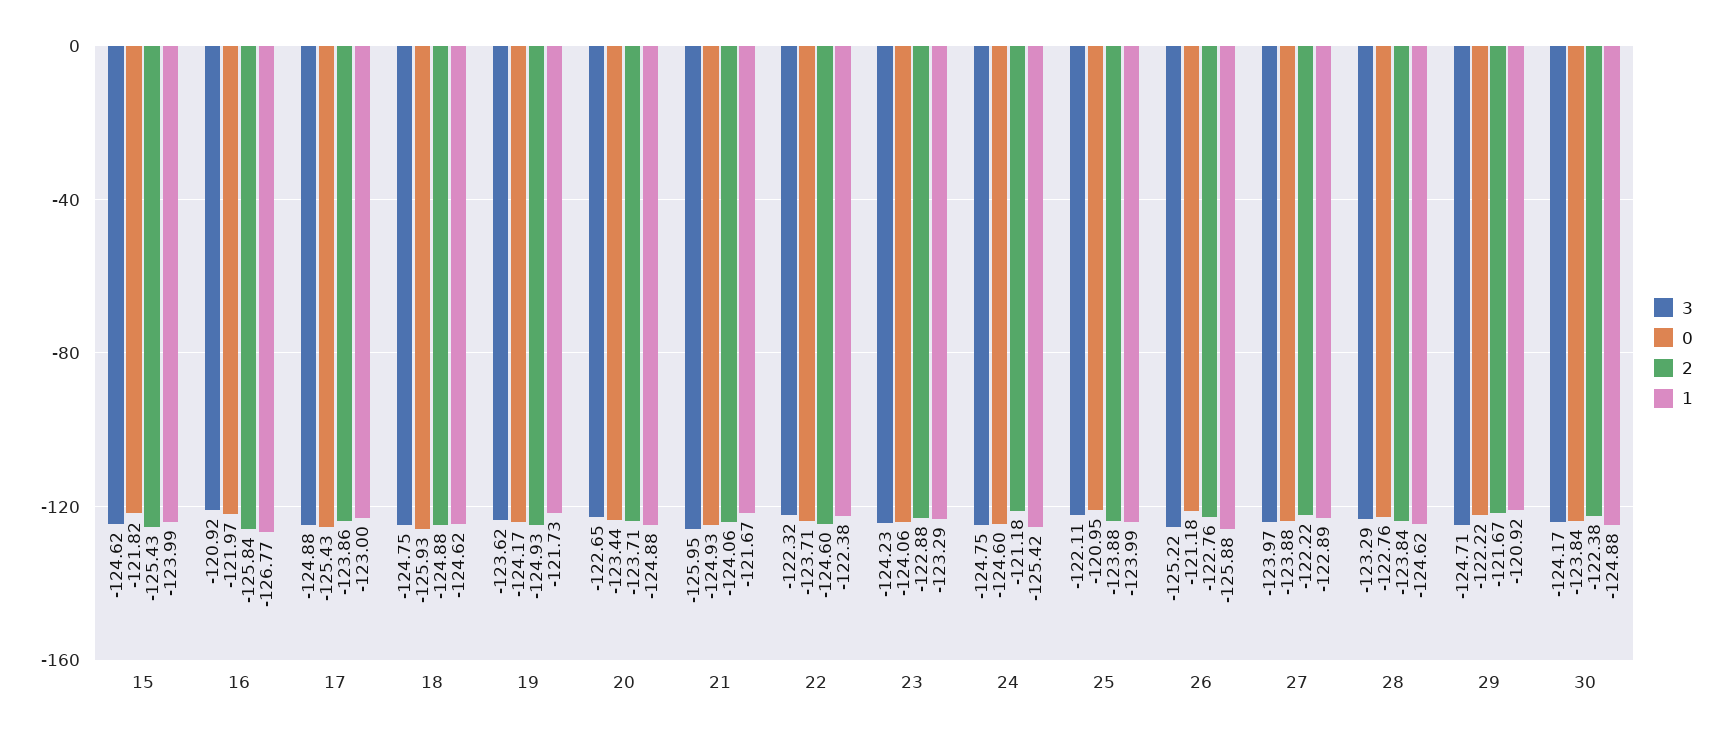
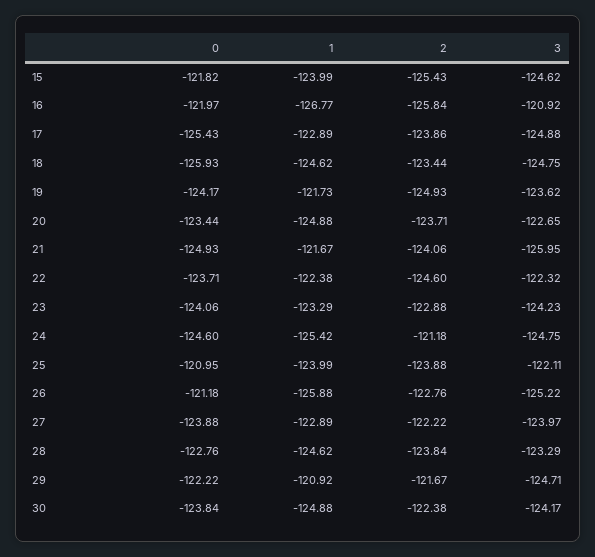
  {
    "3": {
      "15": -124.62,
      "16": -120.92,
      "17": -124.88,
      "18": -124.75,
      "19": -123.62,
      "20": -122.65,
      "21": -125.95,
      "22": -122.32,
      "23": -124.23,
      "24": -124.75,
      "25": -122.11,
      "26": -125.22,
      "27": -123.97,
      "28": -123.29,
      "29": -124.71,
      "30": -124.17
    },
    "0": {
      "15": -121.82,
      "16": -121.97,
      "17": -125.43,
      "18": -125.93,
      "19": -124.17,
      "20": -123.44,
      "21": -124.93,
      "22": -123.71,
      "23": -124.06,
      "24": -124.6,
      "25": -120.95,
      "26": -121.18,
      "27": -123.88,
      "28": -122.76,
      "29": -122.22,
      "30": -123.84
    },
    "2": {
      "15": -125.43,
      "16": -125.84,
      "17": -123.86,
-     "18": -124.88,
+     "18": -123.44,
      "19": -124.93,
      "20": -123.71,
      "21": -124.06,
      "22": -124.6,
      "23": -122.88,
      "24": -121.18,
      "25": -123.88,
      "26": -122.76,
      "27": -122.22,
      "28": -123.84,
      "29": -121.67,
      "30": -122.38
    },
    "1": {
      "15": -123.99,
      "16": -126.77,
-     "17": -123,
+     "17": -122.89,
      "18": -124.62,
      "19": -121.73,
      "20": -124.88,
      "21": -121.67,
      "22": -122.38,
      "23": -123.29,
      "24": -125.42,
      "25": -123.99,
      "26": -125.88,
      "27": -122.89,
      "28": -124.62,
      "29": -120.92,
      "30": -124.88
    }
  }

